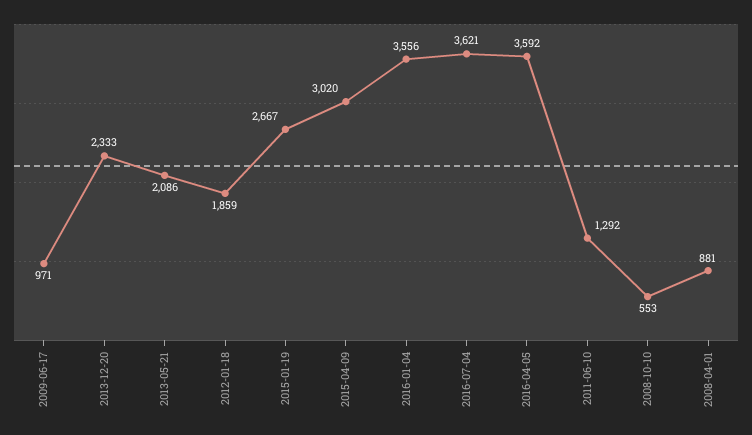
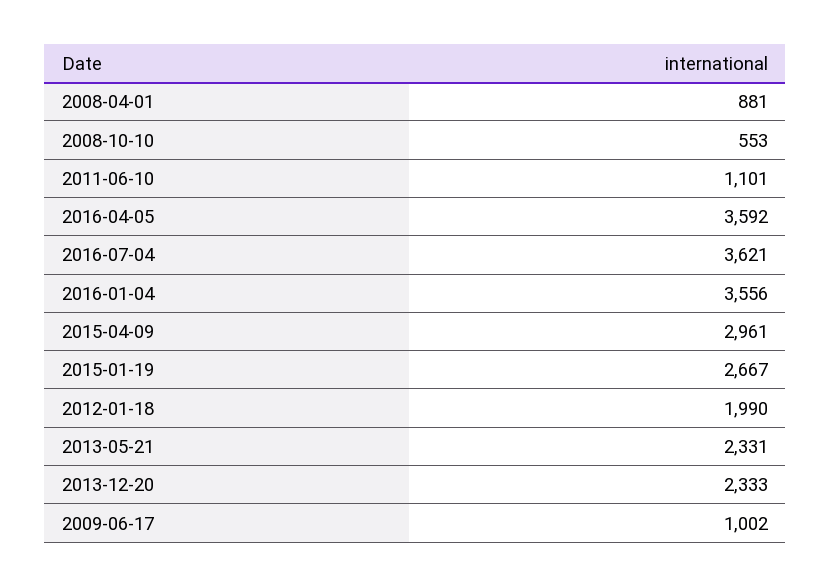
  {
-   "2009-06-17": 971,
+   "2009-06-17": 1002,
    "2013-12-20": 2333,
-   "2013-05-21": 2086,
+   "2013-05-21": 2331,
-   "2012-01-18": 1859,
+   "2012-01-18": 1990,
    "2015-01-19": 2667,
-   "2015-04-09": 3020,
+   "2015-04-09": 2961,
    "2016-01-04": 3556,
    "2016-07-04": 3621,
    "2016-04-05": 3592,
-   "2011-06-10": 1292,
+   "2011-06-10": 1101,
    "2008-10-10": 553,
    "2008-04-01": 881
  }

